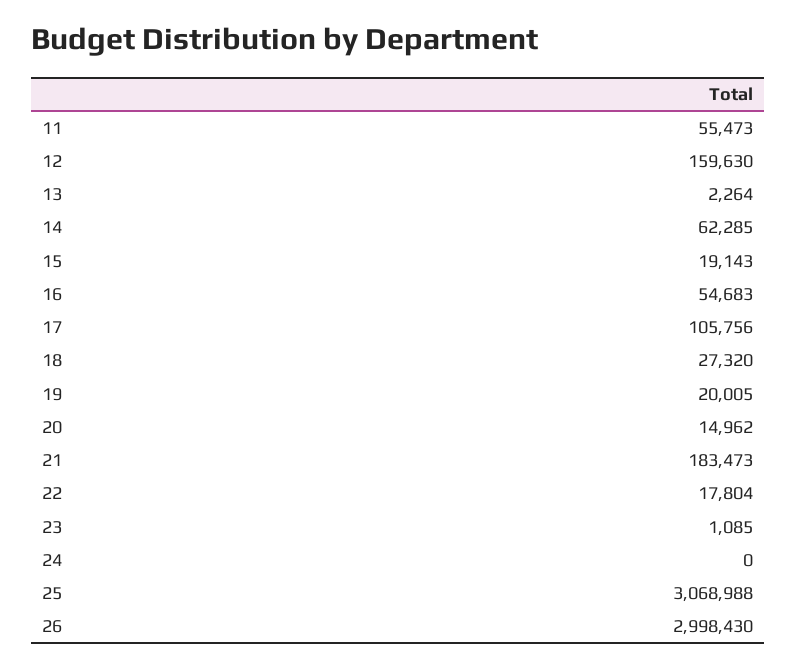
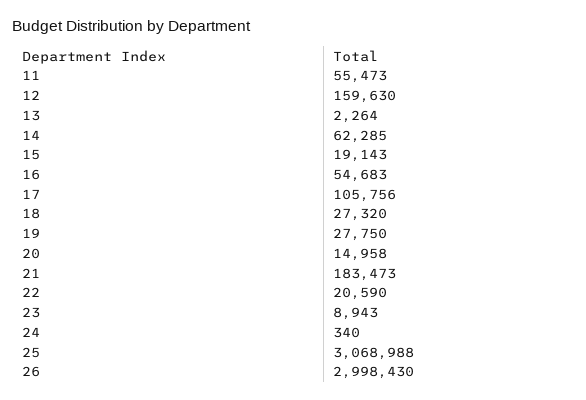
  {
    "11": 55473,
    "12": 159630,
    "13": 2264,
    "14": 62285,
    "15": 19143,
    "16": 54683,
    "17": 105756,
    "18": 27320,
-   "19": 20005,
+   "19": 27750,
-   "20": 14962,
+   "20": 14958,
    "21": 183473,
-   "22": 17804,
+   "22": 20590,
-   "23": 1085,
+   "23": 8943,
-   "24": 0,
+   "24": 340,
    "25": 3068988,
    "26": 2998430
  }

